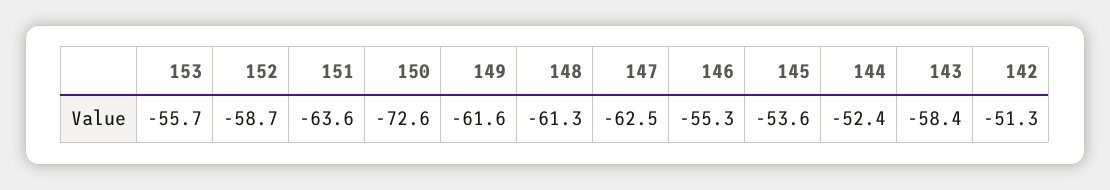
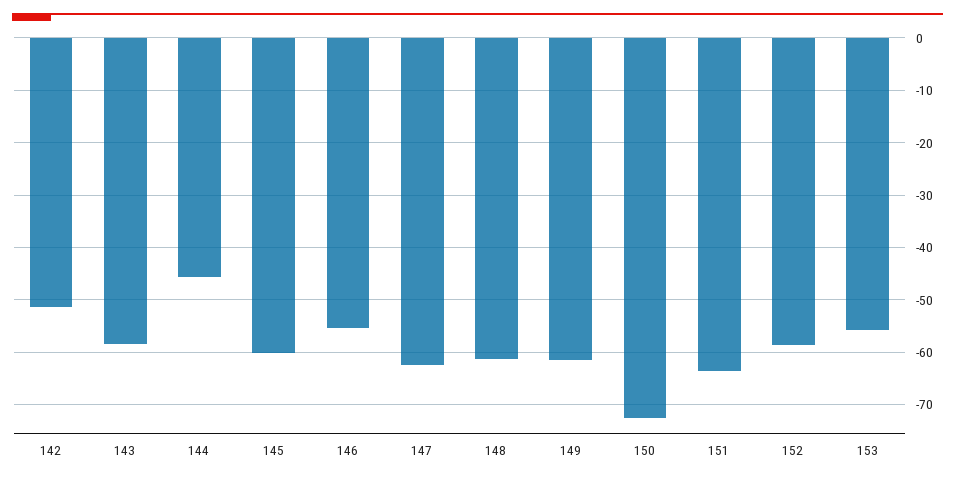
  {
    "153": -55.7,
    "152": -58.7,
    "151": -63.6,
    "150": -72.6,
    "149": -61.6,
    "148": -61.3,
    "147": -62.5,
    "146": -55.3,
-   "145": -53.6,
+   "145": -60,
-   "144": -52.4,
+   "144": -46,
    "143": -58.4,
    "142": -51.3
  }

